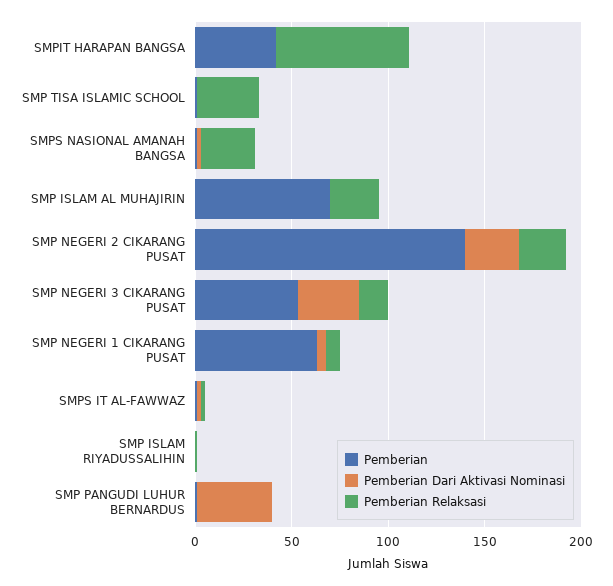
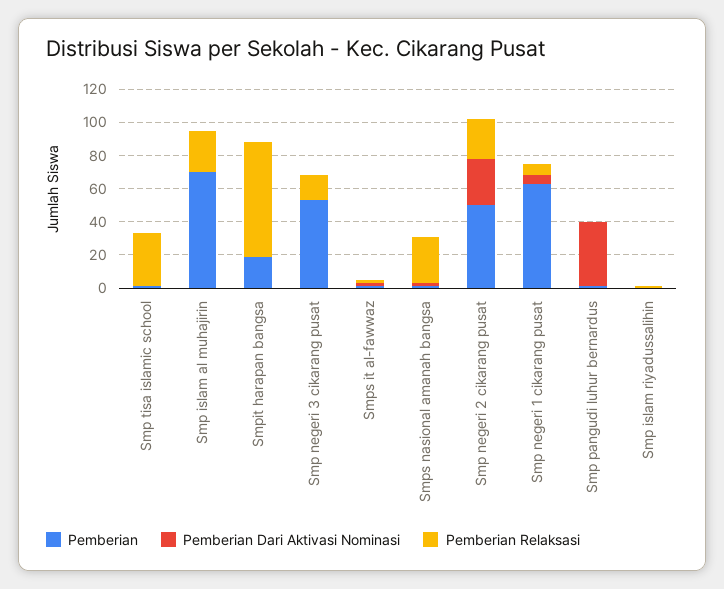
  {
    "Pemberian": {
-     "SMPIT HARAPAN BANGSA": 40,
+     "SMPIT HARAPAN BANGSA": 20,
      "SMP TISA ISLAMIC SCHOOL": 0,
      "SMPS NASIONAL AMANAH BANGSA": 0,
      "SMP ISLAM AL MUHAJIRIN": 70,
-     "SMP NEGERI 2 CIKARANG PUSAT": 140,
+     "SMP NEGERI 2 CIKARANG PUSAT": 50,
      "SMP NEGERI 3 CIKARANG PUSAT": 55,
      "SMP NEGERI 1 CIKARANG PUSAT": 65,
      "SMPS IT AL-FAWWAZ": 0,
      "SMP ISLAM RIYADUSSALIHIN": 0,
      "SMP PANGUDI LUHUR BERNARDUS": 0
    },
    "Pemberian Dari Aktivasi Nominasi": {
      "SMPIT HARAPAN BANGSA": 0,
      "SMP TISA ISLAMIC SCHOOL": 0,
      "SMPS NASIONAL AMANAH BANGSA": 0,
      "SMP ISLAM AL MUHAJIRIN": 0,
      "SMP NEGERI 2 CIKARANG PUSAT": 30,
-     "SMP NEGERI 3 CIKARANG PUSAT": 30,
+     "SMP NEGERI 3 CIKARANG PUSAT": 0,
      "SMP NEGERI 1 CIKARANG PUSAT": 5,
      "SMPS IT AL-FAWWAZ": 0,
      "SMP ISLAM RIYADUSSALIHIN": 0,
      "SMP PANGUDI LUHUR BERNARDUS": 40
    },
    "Pemberian Relaksasi": {
      "SMPIT HARAPAN BANGSA": 70,
      "SMP TISA ISLAMIC SCHOOL": 30,
      "SMPS NASIONAL AMANAH BANGSA": 30,
      "SMP ISLAM AL MUHAJIRIN": 25,
      "SMP NEGERI 2 CIKARANG PUSAT": 25,
      "SMP NEGERI 3 CIKARANG PUSAT": 15,
      "SMP NEGERI 1 CIKARANG PUSAT": 5,
      "SMPS IT AL-FAWWAZ": 0,
      "SMP ISLAM RIYADUSSALIHIN": 0,
      "SMP PANGUDI LUHUR BERNARDUS": 0
    }
  }

